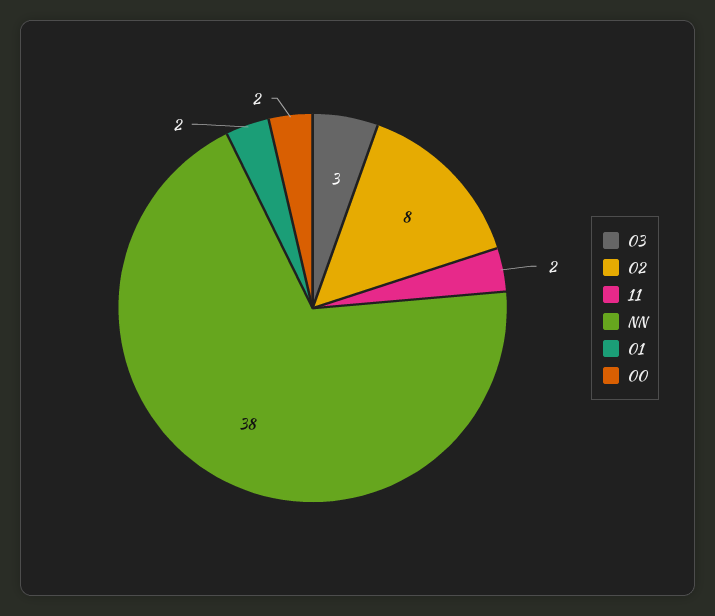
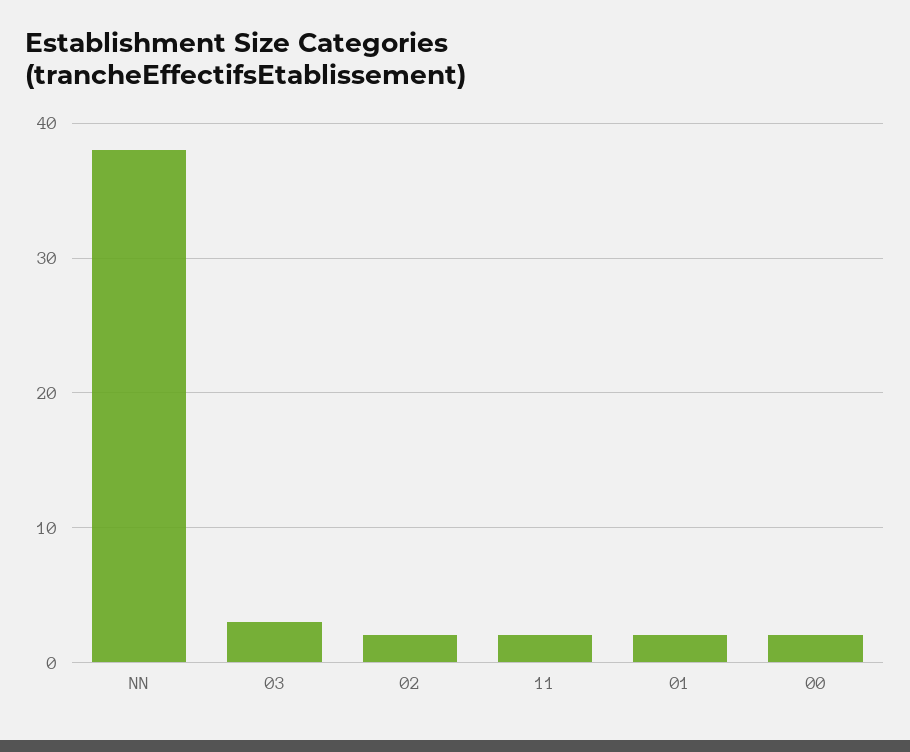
  {
    "03": 3,
-   "02": 8,
+   "02": 2,
    "11": 2,
    "NN": 38,
    "01": 2,
    "00": 2
  }

